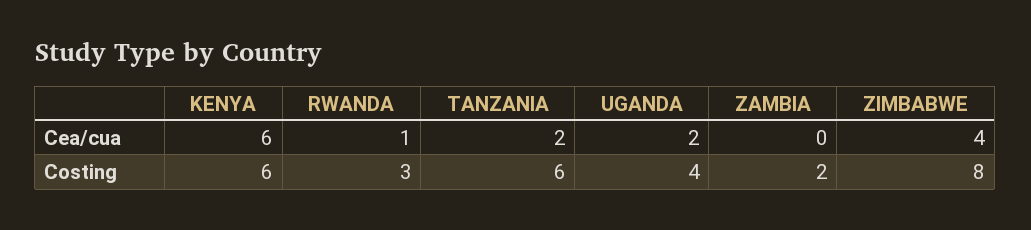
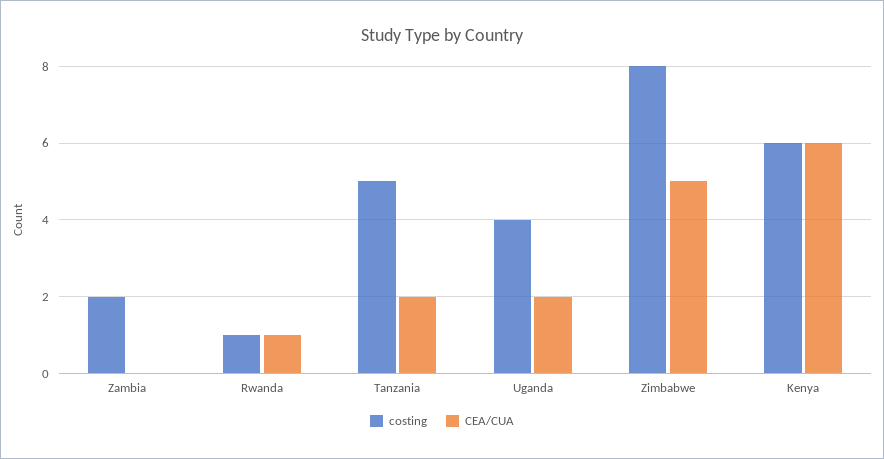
  {
    "Cea/cua": {
      "KENYA": 6,
      "RWANDA": 1,
      "TANZANIA": 2,
      "UGANDA": 2,
      "ZAMBIA": 0,
-     "ZIMBABWE": 4
+     "ZIMBABWE": 5
    },
    "Costing": {
      "KENYA": 6,
-     "RWANDA": 3,
+     "RWANDA": 1,
-     "TANZANIA": 6,
+     "TANZANIA": 5,
      "UGANDA": 4,
      "ZAMBIA": 2,
      "ZIMBABWE": 8
    }
  }

